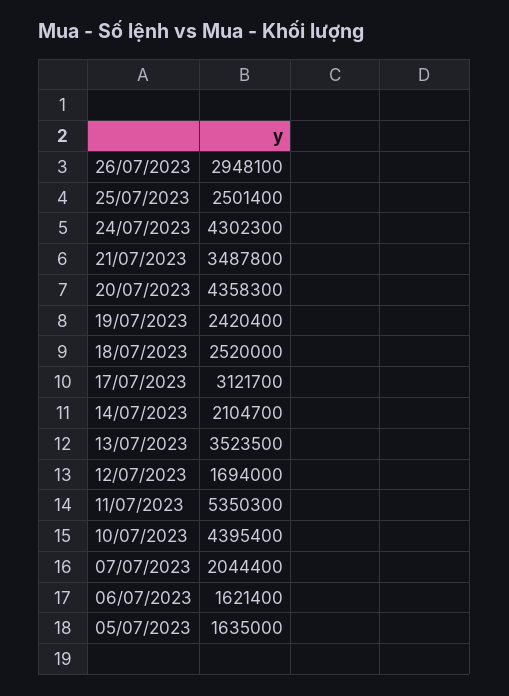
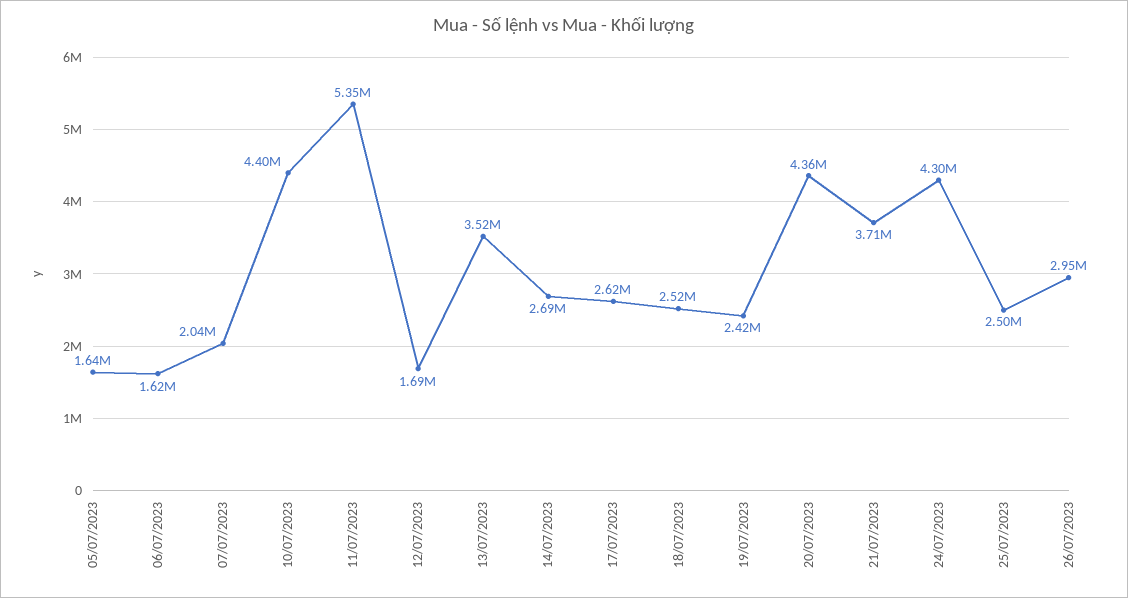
  {
    "26/07/2023": 2948100,
    "25/07/2023": 2501400,
    "24/07/2023": 4302300,
-   "21/07/2023": 3487800,
+   "21/07/2023": 3710000,
    "20/07/2023": 4358300,
    "19/07/2023": 2420400,
    "18/07/2023": 2520000,
-   "17/07/2023": 3121700,
+   "17/07/2023": 2620000,
-   "14/07/2023": 2104700,
+   "14/07/2023": 2690000,
    "13/07/2023": 3523500,
    "12/07/2023": 1694000,
    "11/07/2023": 5350300,
    "10/07/2023": 4395400,
    "07/07/2023": 2044400,
    "06/07/2023": 1621400,
    "05/07/2023": 1635000
  }

